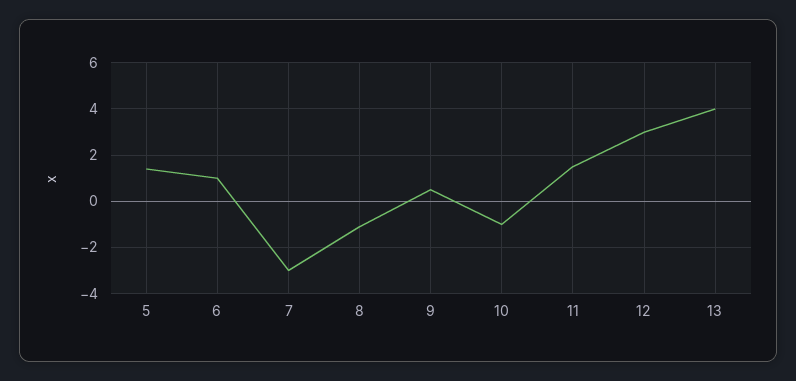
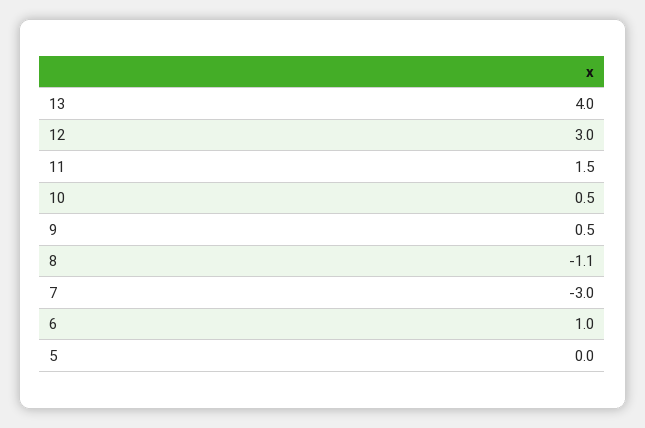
  {
-   "5": 1.5,
+   "5": 0,
    "6": 1,
    "7": -3,
    "8": -1.1,
    "9": 0.5,
-   "10": -1,
+   "10": 0.5,
    "11": 1.5,
    "12": 3,
    "13": 4
  }

